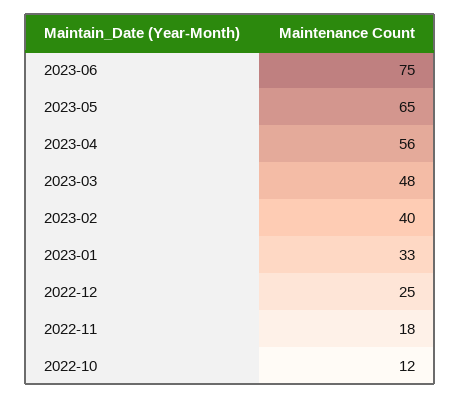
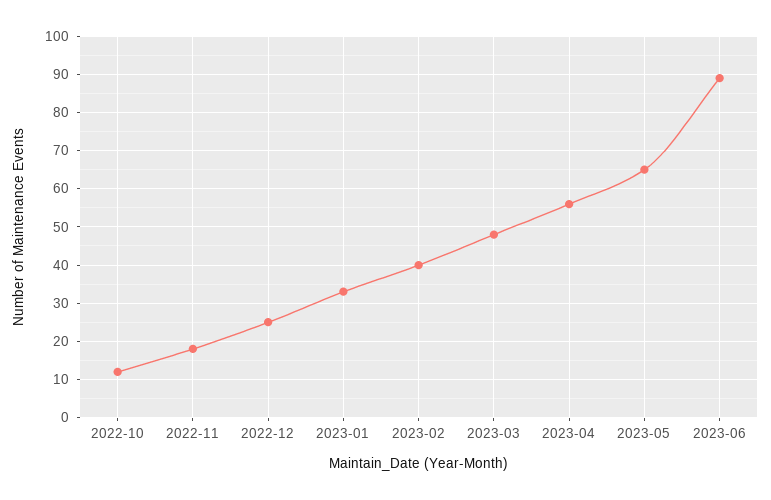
  {
-   "2023-06": 75,
+   "2023-06": 90,
    "2023-05": 65,
    "2023-04": 56,
    "2023-03": 48,
    "2023-02": 40,
    "2023-01": 33,
    "2022-12": 25,
    "2022-11": 18,
    "2022-10": 12
  }

